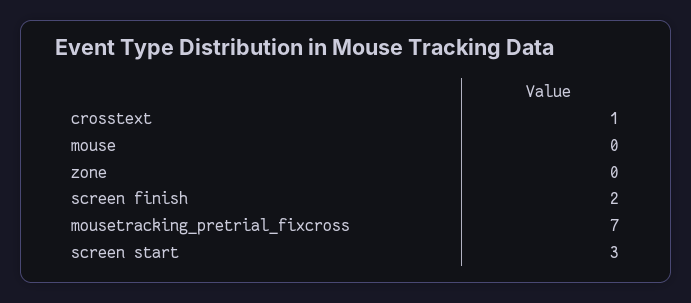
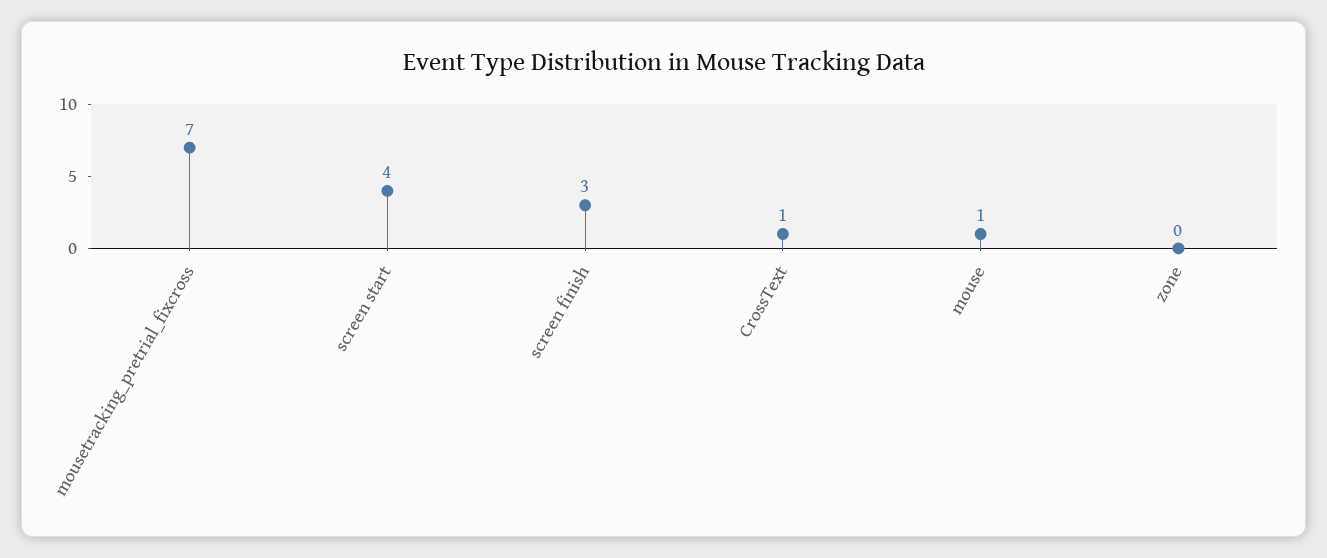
  {
    "crosstext": 1,
-   "mouse": 0,
+   "mouse": 1,
    "zone": 0,
-   "screen finish": 2,
+   "screen finish": 3,
    "mousetracking_pretrial_fixcross": 7,
-   "screen start": 3
+   "screen start": 4
  }

